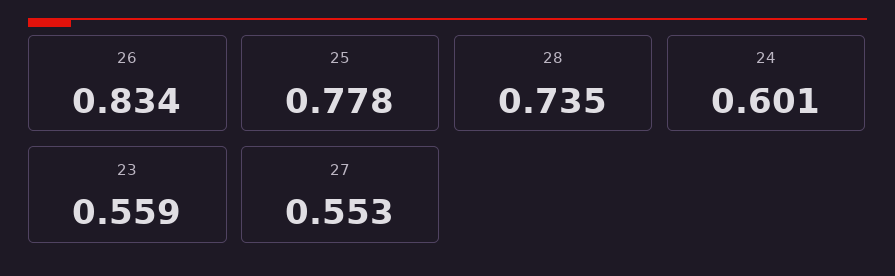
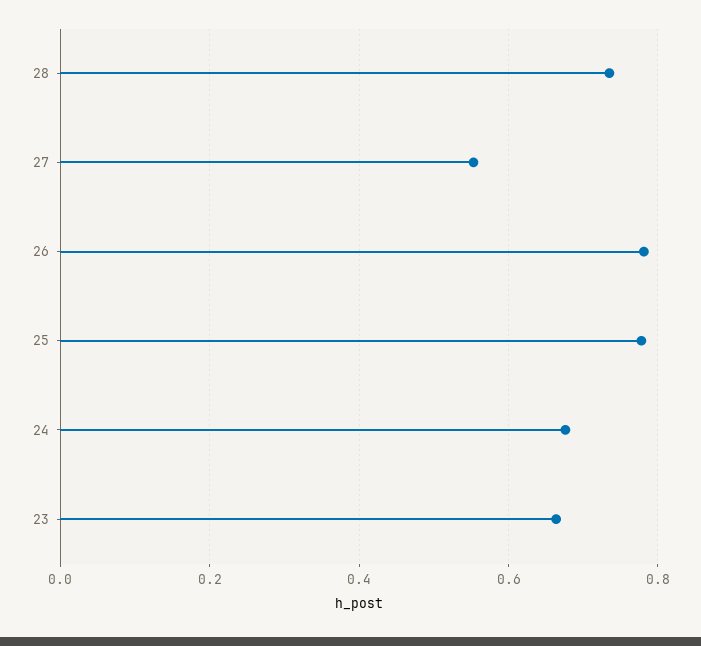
  {
-   "26": 0.834,
+   "26": 0.78,
    "25": 0.778,
    "28": 0.735,
-   "24": 0.601,
+   "24": 0.68,
-   "23": 0.559,
+   "23": 0.66,
    "27": 0.553
  }

